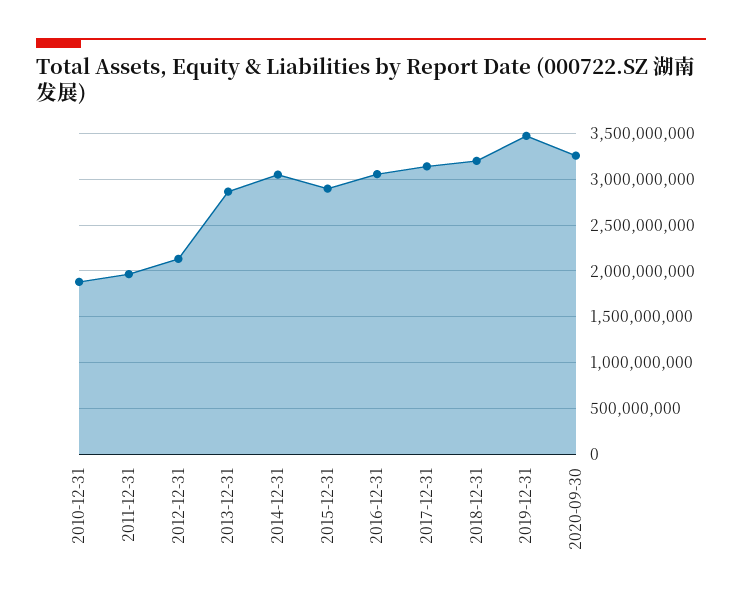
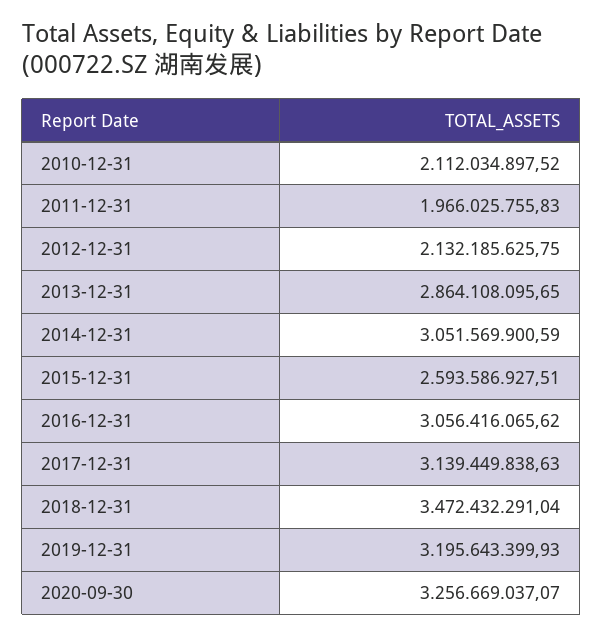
  {
-   "2010-12-31": 1900000000,
+   "2010-12-31": 2112034897.52,
    "2011-12-31": 1966025755.83,
    "2012-12-31": 2132185625.75,
    "2013-12-31": 2864108095.65,
    "2014-12-31": 3051569900.59,
-   "2015-12-31": 2900000000,
+   "2015-12-31": 2593586927.51,
    "2016-12-31": 3056416065.62,
    "2017-12-31": 3139449838.63,
-   "2018-12-31": 3200000000,
+   "2018-12-31": 3472432291.04,
-   "2019-12-31": 3500000000,
+   "2019-12-31": 3195643399.93,
    "2020-09-30": 3256669037.07
  }

